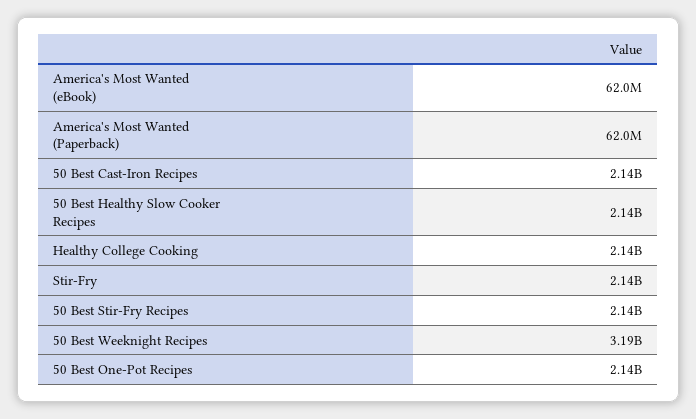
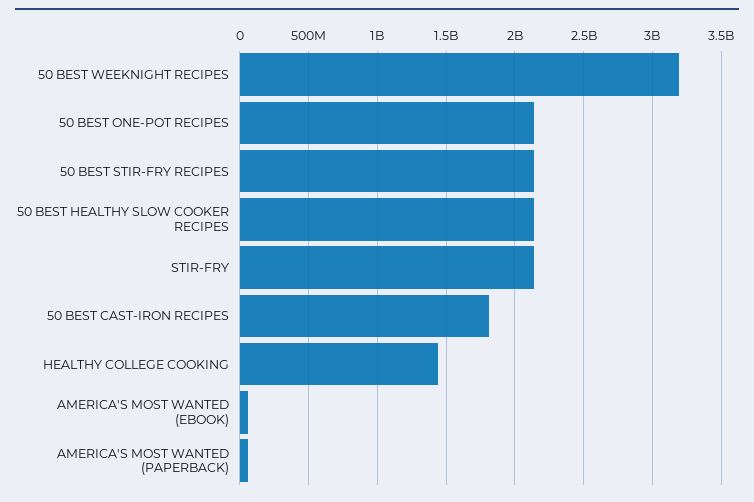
  {
    "America's Most Wanted (eBook)": 62000000,
    "America's Most Wanted (Paperback)": 62000000,
-   "50 Best Cast-Iron Recipes": 2140000000,
+   "50 Best Cast-Iron Recipes": 1800000000,
    "50 Best Healthy Slow Cooker Recipes": 2140000000,
-   "Healthy College Cooking": 2140000000,
+   "Healthy College Cooking": 1450000000,
    "Stir-Fry": 2140000000,
    "50 Best Stir-Fry Recipes": 2140000000,
    "50 Best Weeknight Recipes": 3190000000,
    "50 Best One-Pot Recipes": 2140000000
  }

